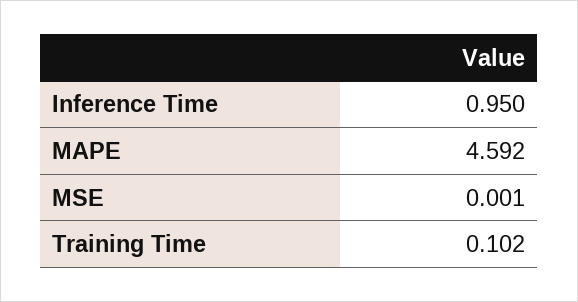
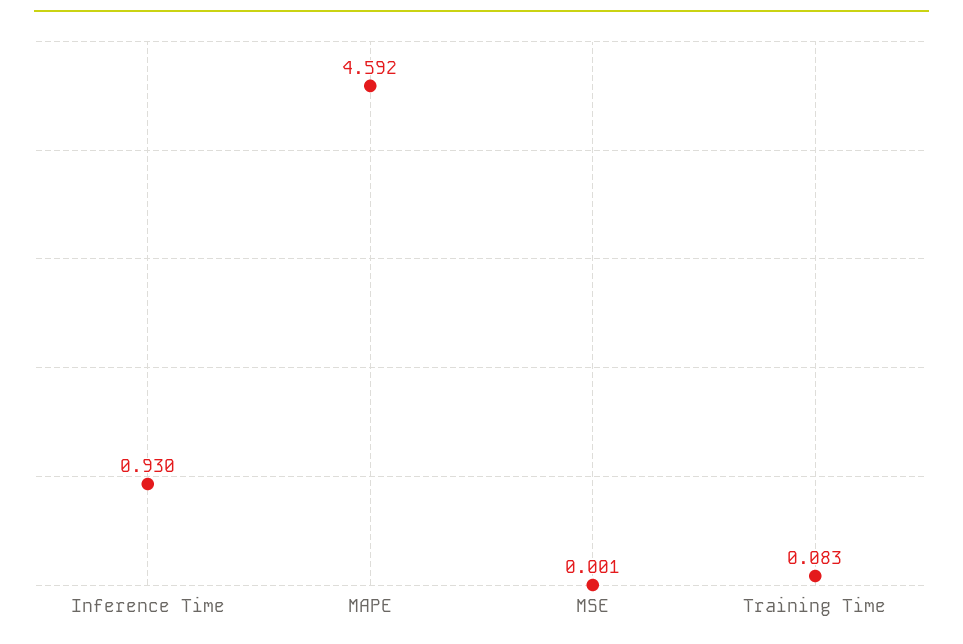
  {
-   "Inference Time": 0.95,
+   "Inference Time": 0.93,
    "MAPE": 4.592,
    "MSE": 0.001,
-   "Training Time": 0.102
+   "Training Time": 0.083
  }

